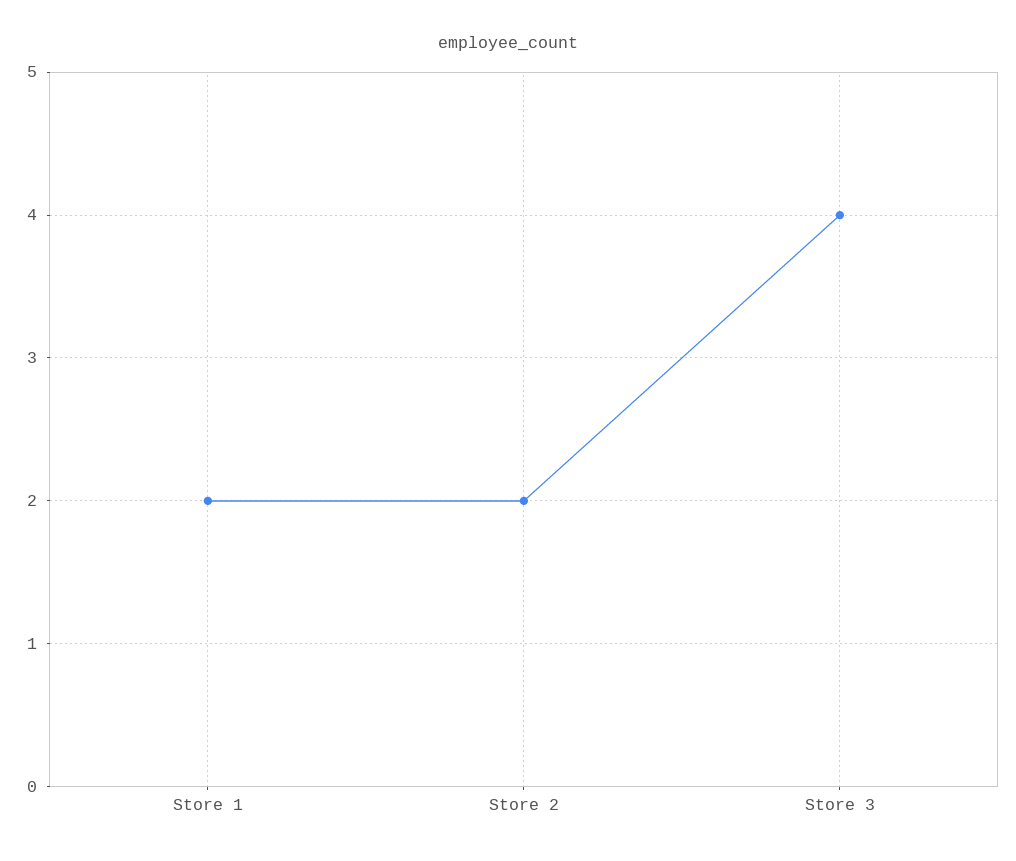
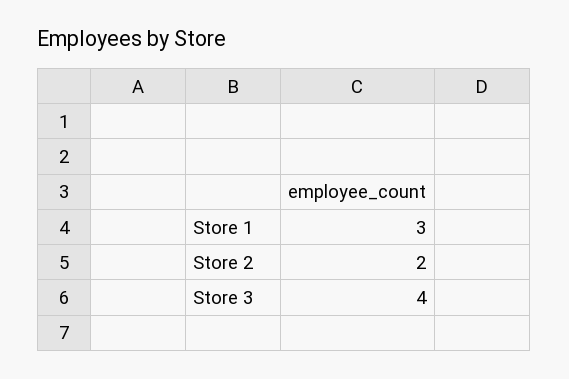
  {
-   "Store 1": 2,
+   "Store 1": 3,
    "Store 2": 2,
    "Store 3": 4
  }

